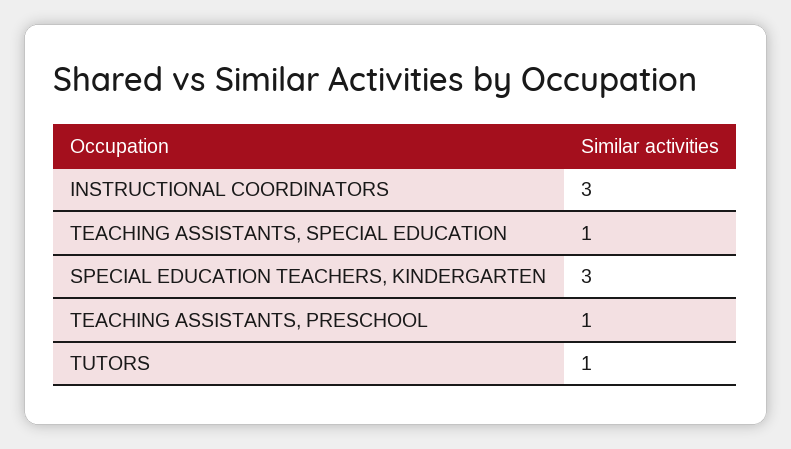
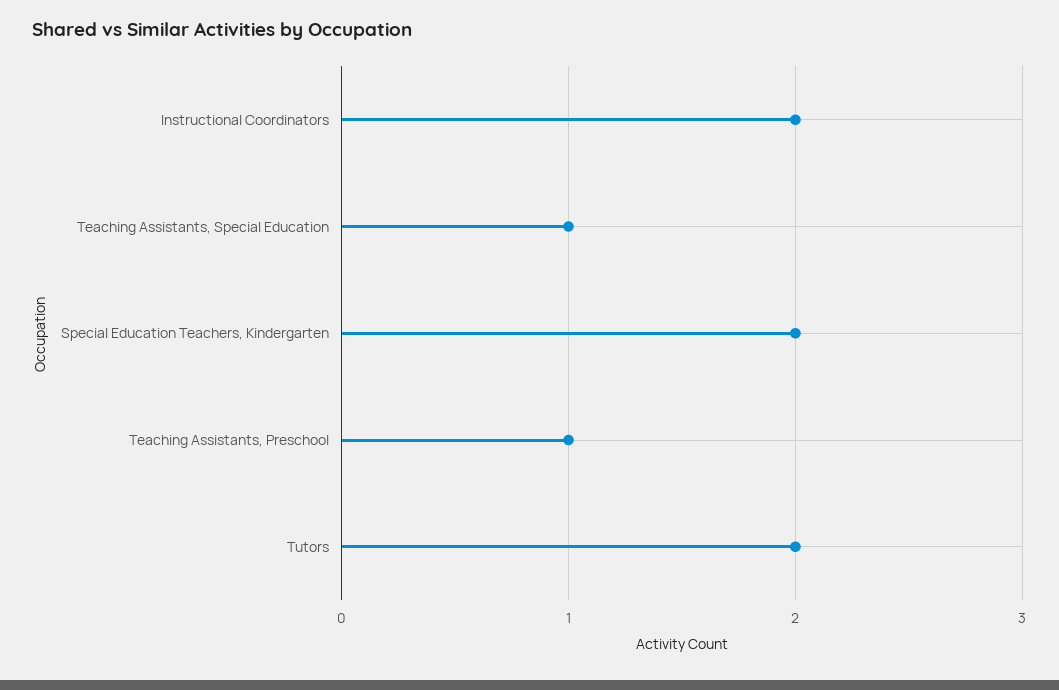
  {
-   "INSTRUCTIONAL COORDINATORS": 3,
+   "INSTRUCTIONAL COORDINATORS": 2,
    "TEACHING ASSISTANTS, SPECIAL EDUCATION": 1,
-   "SPECIAL EDUCATION TEACHERS, KINDERGARTEN": 3,
+   "SPECIAL EDUCATION TEACHERS, KINDERGARTEN": 2,
    "TEACHING ASSISTANTS, PRESCHOOL": 1,
-   "TUTORS": 1
+   "TUTORS": 2
  }

